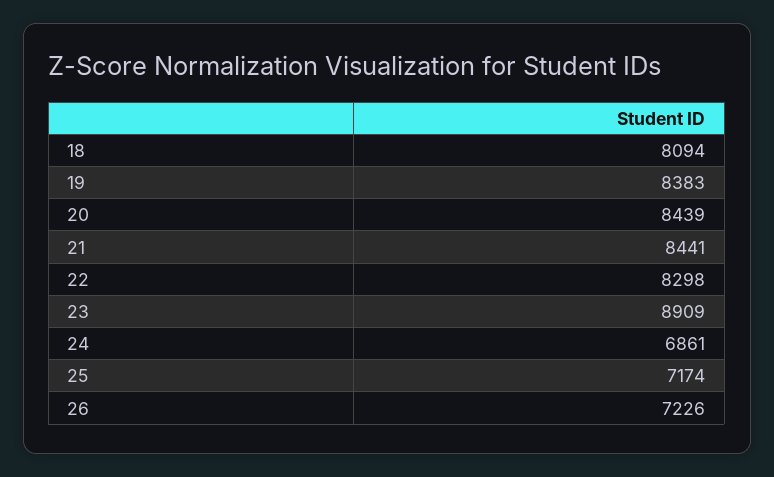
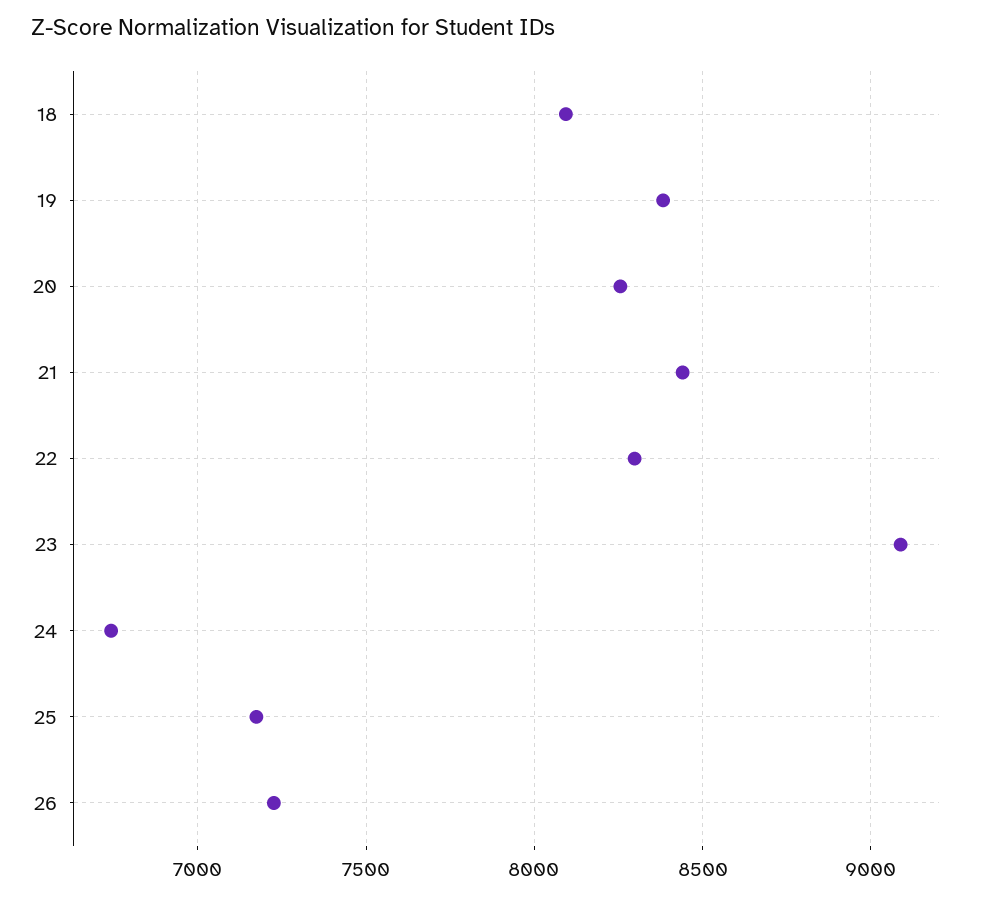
  {
    "18": 8094,
    "19": 8383,
-   "20": 8439,
+   "20": 8250,
    "21": 8441,
    "22": 8298,
-   "23": 8909,
+   "23": 9100,
-   "24": 6861,
+   "24": 6750,
    "25": 7174,
    "26": 7226
  }

